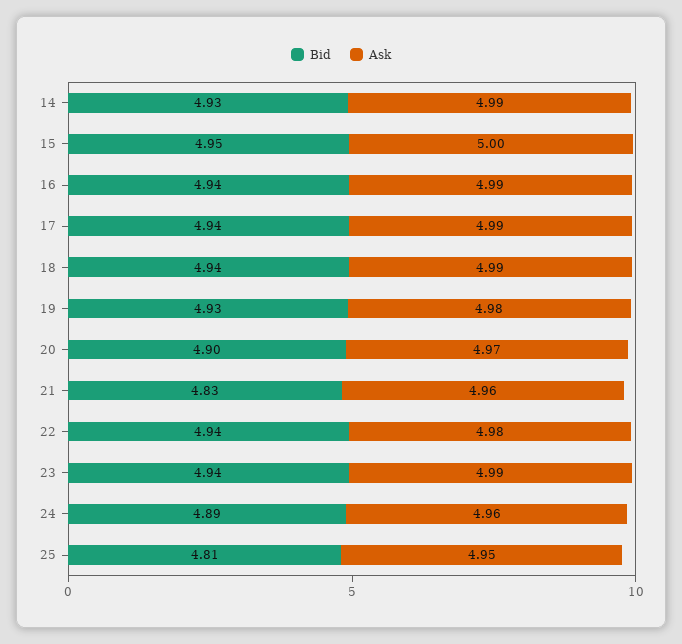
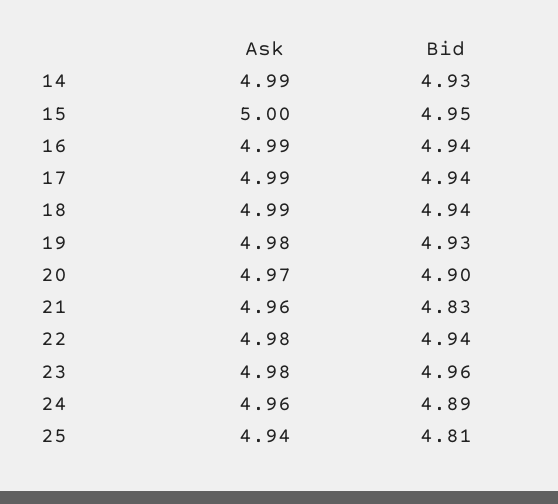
  {
    "Bid": {
      "14": 4.93,
      "15": 4.95,
      "16": 4.94,
      "17": 4.94,
      "18": 4.94,
      "19": 4.93,
      "20": 4.9,
      "21": 4.83,
      "22": 4.94,
-     "23": 4.94,
+     "23": 4.96,
      "24": 4.89,
      "25": 4.81
    },
    "Ask": {
      "14": 4.99,
      "15": 5,
      "16": 4.99,
      "17": 4.99,
      "18": 4.99,
      "19": 4.98,
      "20": 4.97,
      "21": 4.96,
      "22": 4.98,
-     "23": 4.99,
+     "23": 4.98,
      "24": 4.96,
-     "25": 4.95
+     "25": 4.94
    }
  }

